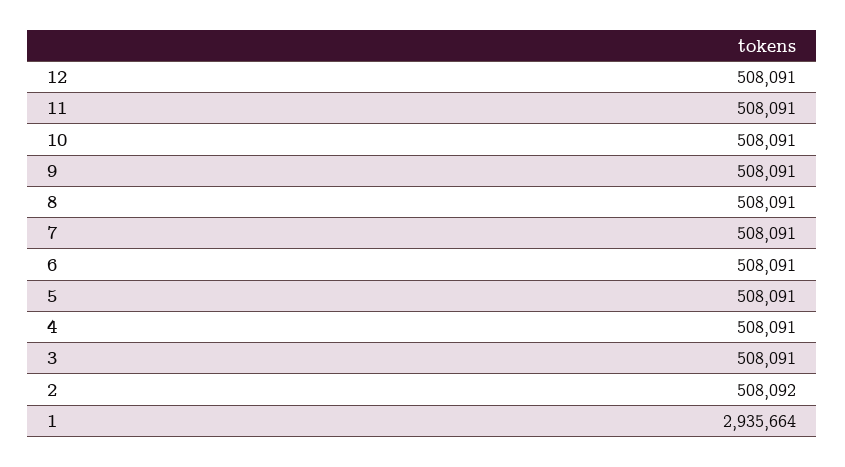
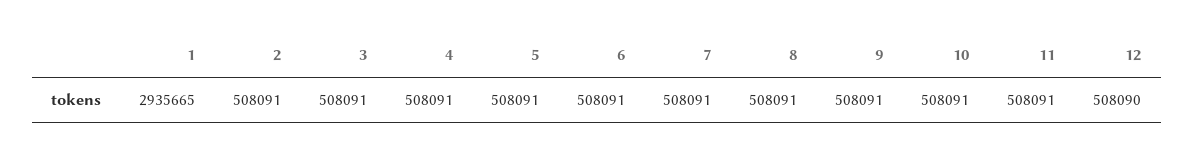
  {
-   "12": 508091,
+   "12": 508090,
    "11": 508091,
    "10": 508091,
    "9": 508091,
    "8": 508091,
    "7": 508091,
    "6": 508091,
    "5": 508091,
    "4": 508091,
    "3": 508091,
-   "2": 508092,
+   "2": 508091,
-   "1": 2935664
+   "1": 2935665
  }

